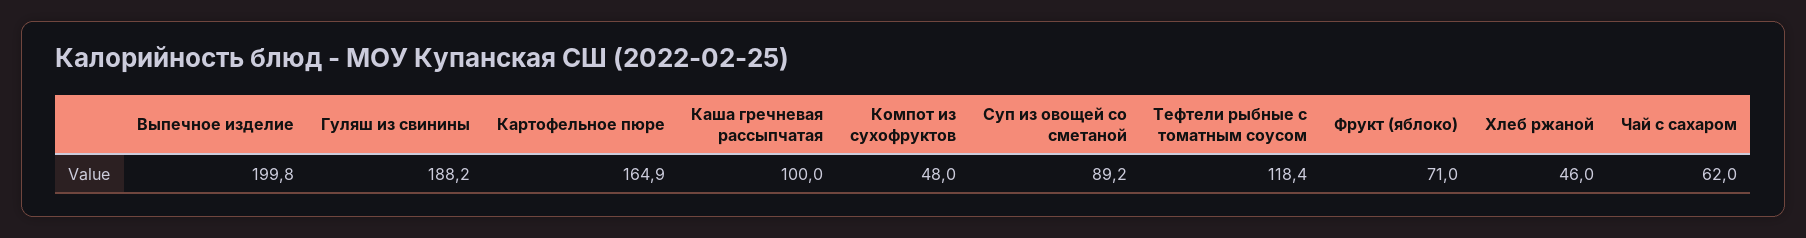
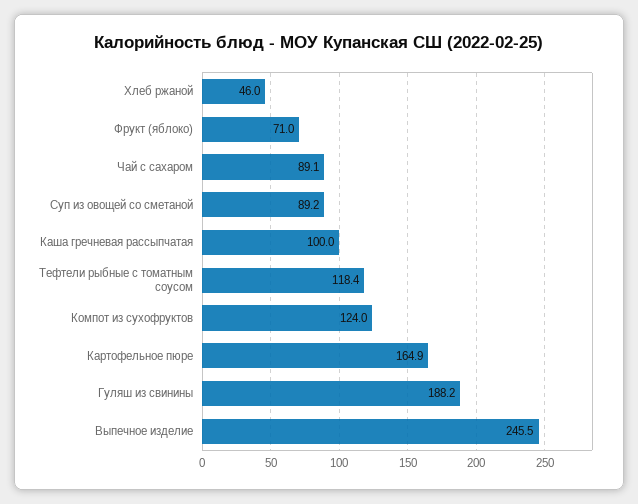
  {
-   "Выпечное изделие": 199.8,
+   "Выпечное изделие": 245.5,
    "Гуляш из свинины": 188.2,
    "Картофельное пюре": 164.9,
    "Каша гречневая рассыпчатая": 100,
-   "Компот из сухофруктов": 48,
+   "Компот из сухофруктов": 124,
    "Суп из овощей со сметаной": 89.2,
    "Тефтели рыбные с томатным соусом": 118.4,
    "Фрукт (яблоко)": 71,
    "Хлеб ржаной": 46,
-   "Чай с сахаром": 62
+   "Чай с сахаром": 89.1
  }

